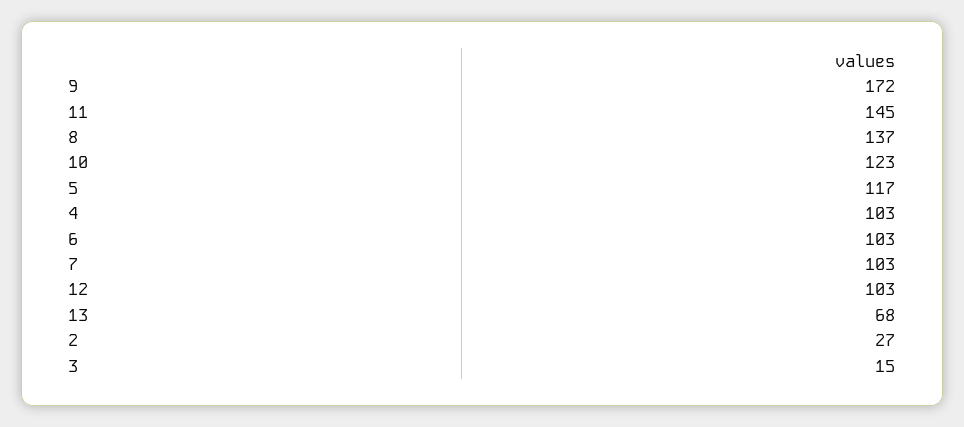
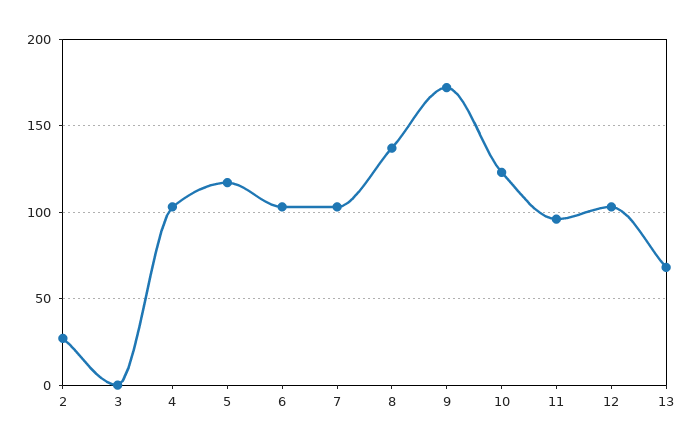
  {
    "9": 172,
-   "11": 145,
+   "11": 95,
    "8": 137,
    "10": 123,
    "5": 117,
    "4": 103,
    "6": 103,
    "7": 103,
    "12": 103,
    "13": 68,
    "2": 27,
-   "3": 15
+   "3": 0
  }

